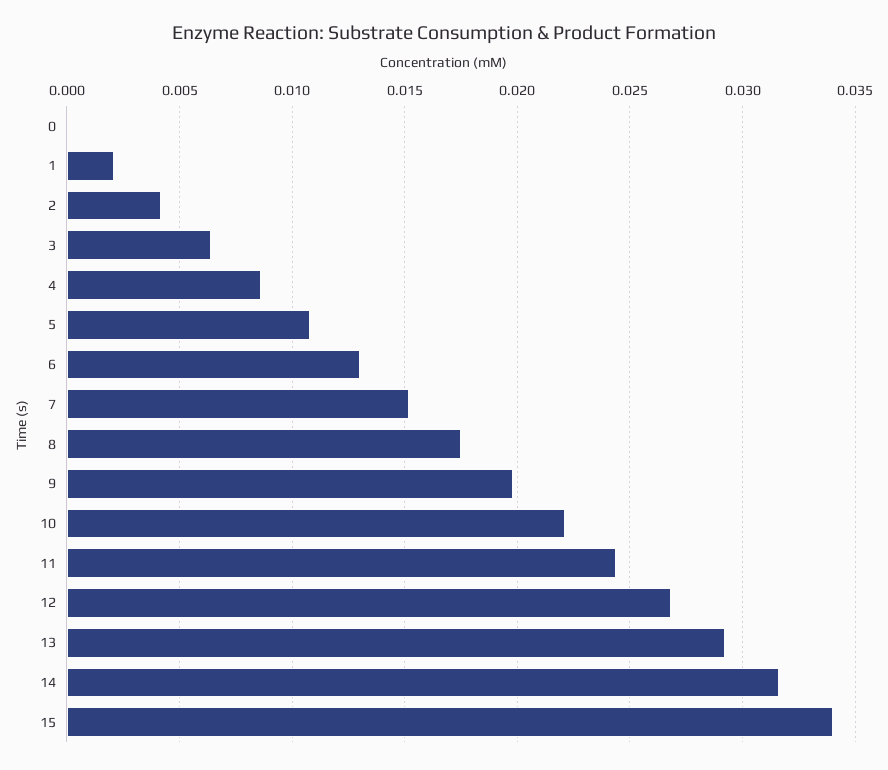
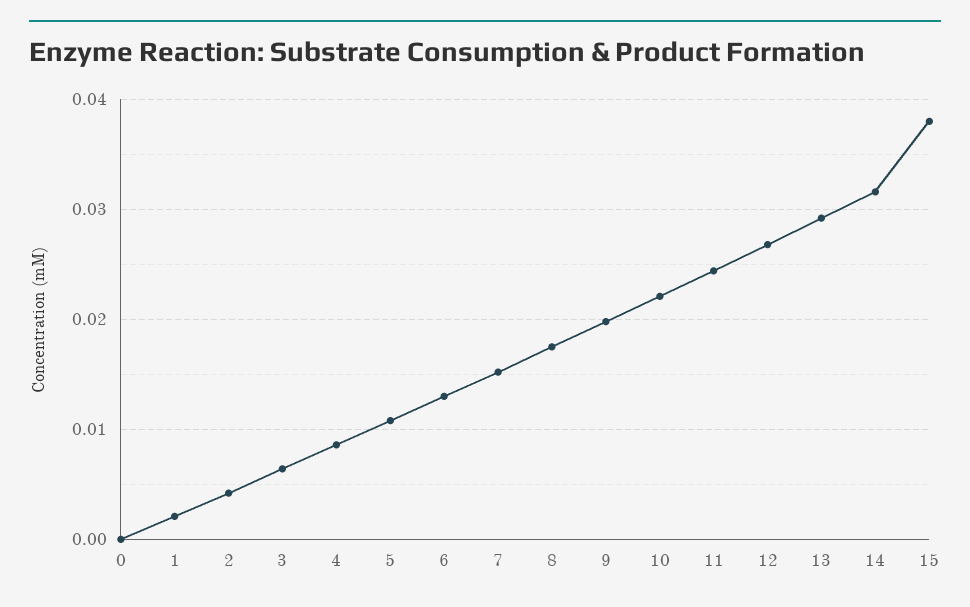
  {
    "0": 0,
    "1": 0.002,
    "2": 0.004,
    "3": 0.0065,
    "4": 0.0085,
    "5": 0.011,
    "6": 0.013,
    "7": 0.015,
    "8": 0.0175,
    "9": 0.02,
    "10": 0.022,
    "11": 0.0245,
    "12": 0.027,
    "13": 0.029,
    "14": 0.0315,
-   "15": 0.034
+   "15": 0.038
  }

